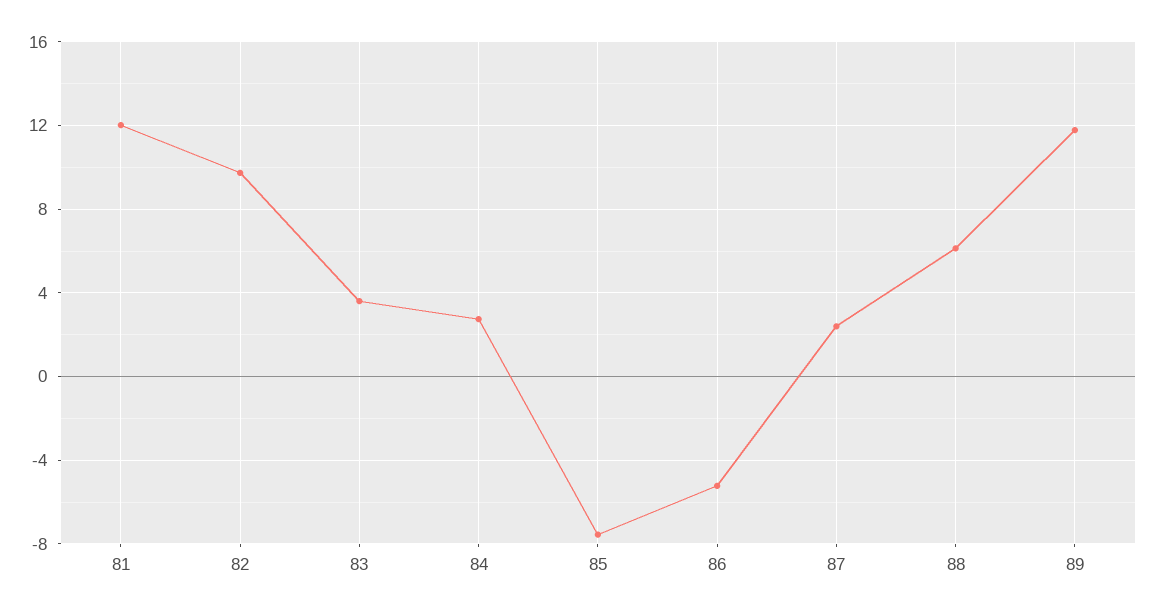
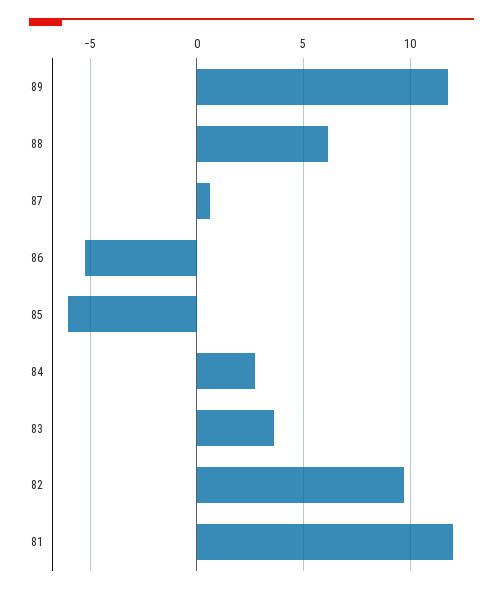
  {
    "81": 12,
    "82": 9.5,
    "83": 3.5,
    "84": 2.5,
-   "85": -7.5,
+   "85": -6,
    "86": -5,
-   "87": 2.5,
+   "87": 0.5,
    "88": 6,
    "89": 12
  }

